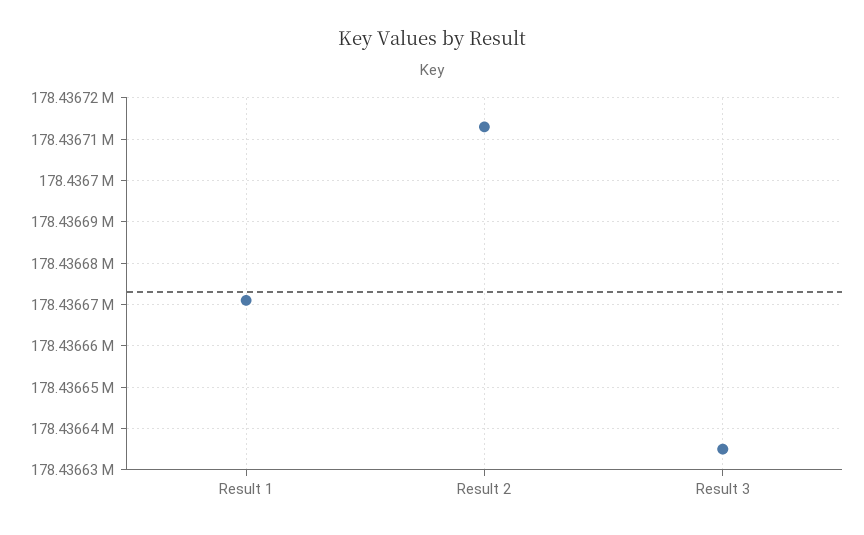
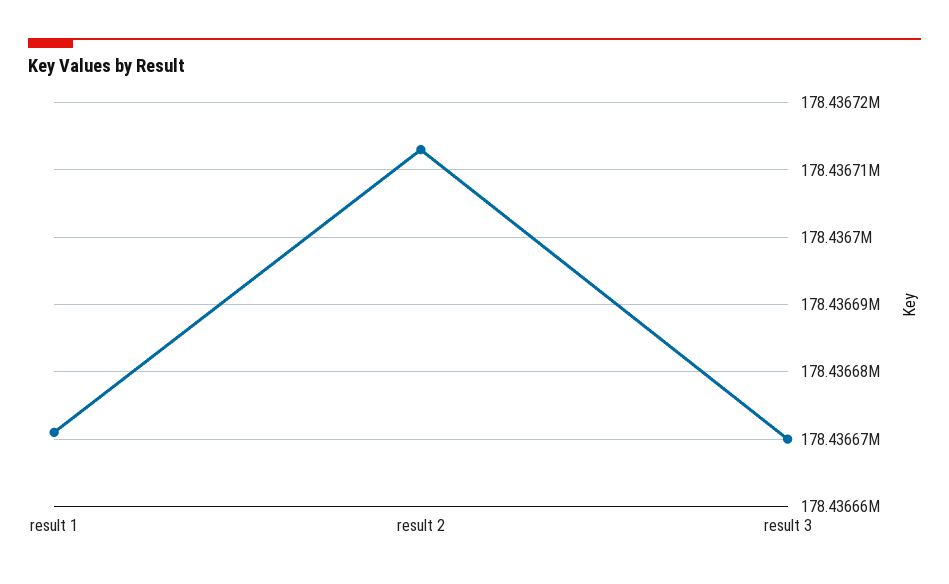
  {
    "Result 1": 178436671,
    "Result 2": 178436713,
-   "Result 3": 178436635
+   "Result 3": 178436670
  }

